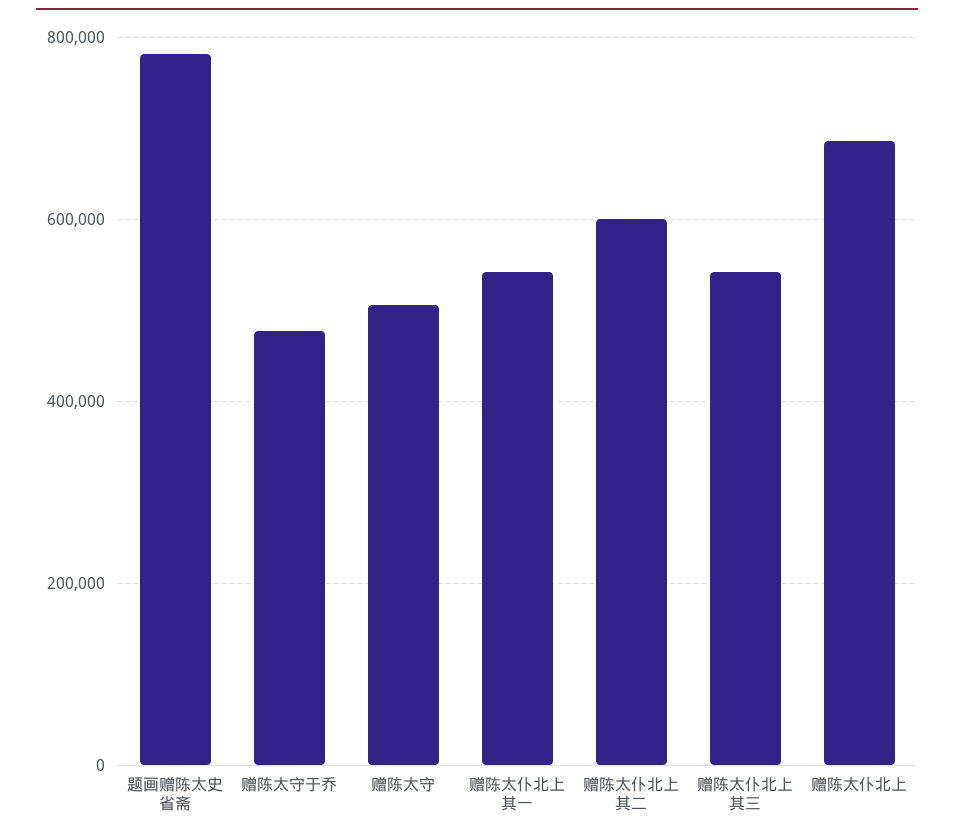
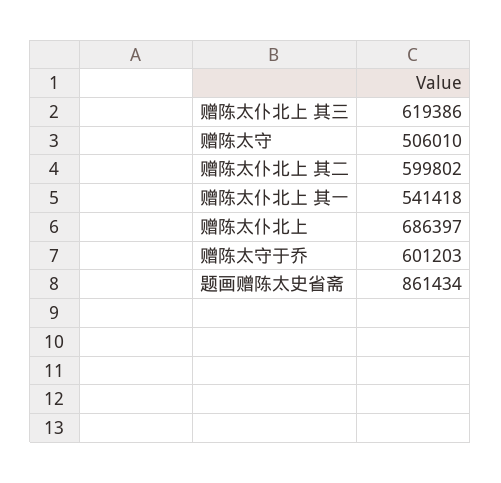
  {
-   "题画赠陈太史省斋": 780000,
+   "题画赠陈太史省斋": 861434,
-   "赠陈太守于乔": 480000,
+   "赠陈太守于乔": 601203,
    "赠陈太守": 506010,
    "赠陈太仆北上 其一": 541418,
    "赠陈太仆北上 其二": 599802,
-   "赠陈太仆北上 其三": 540000,
+   "赠陈太仆北上 其三": 619386,
    "赠陈太仆北上": 686397
  }

